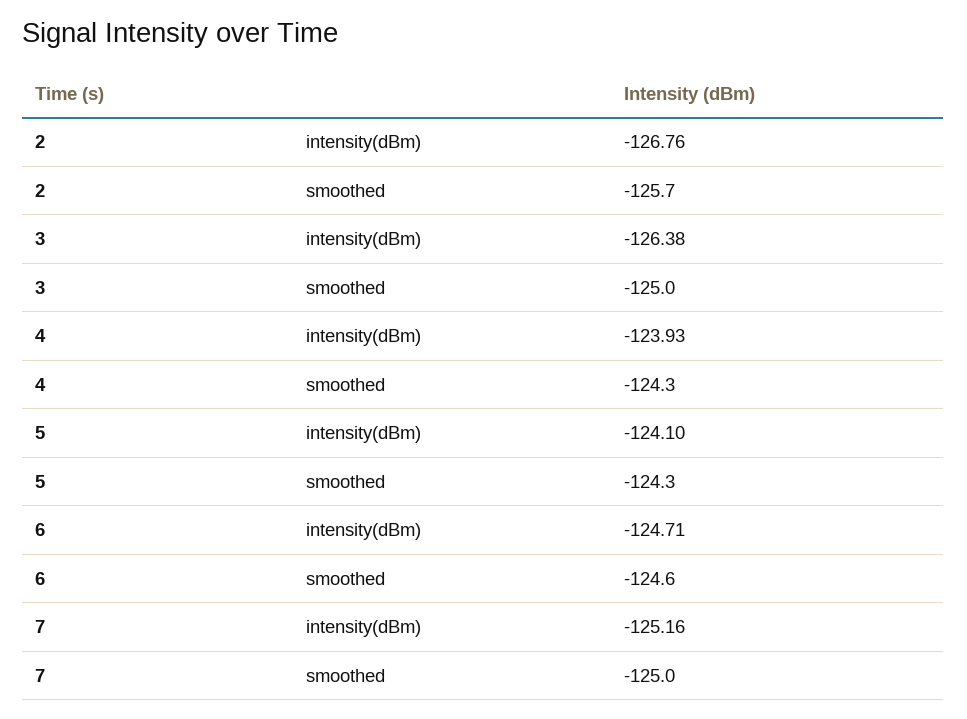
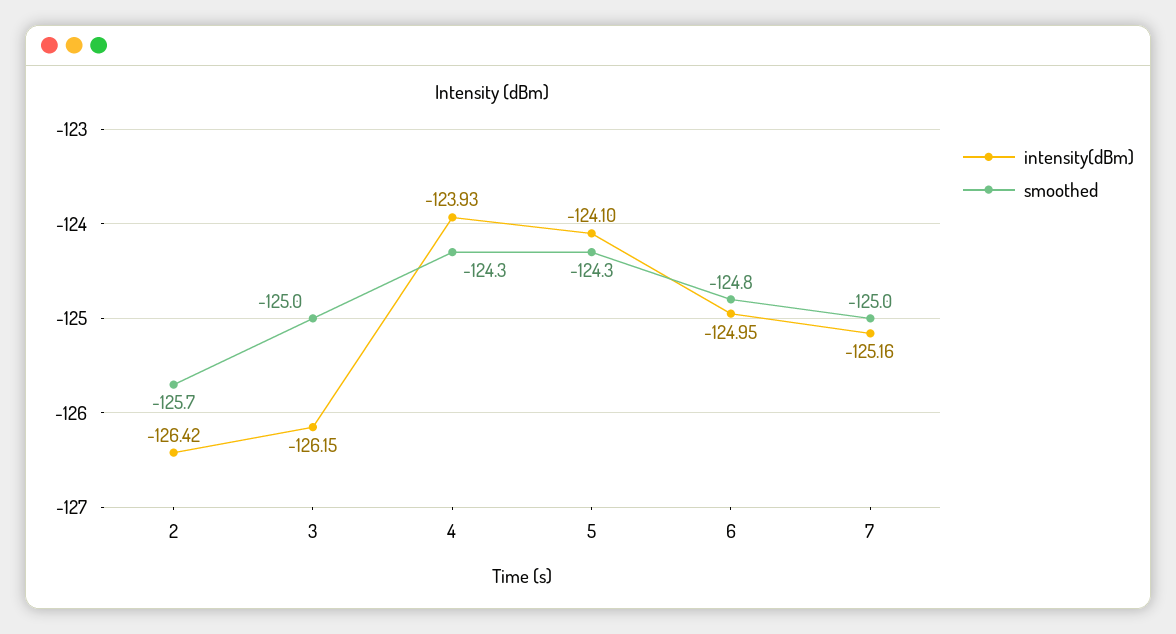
  {
    "intensity(dBm)": {
-     "2": -126.76,
+     "2": -126.42,
-     "3": -126.38,
+     "3": -126.15,
      "4": -123.93,
      "5": -124.1,
-     "6": -124.71,
+     "6": -124.95,
      "7": -125.16
    },
    "smoothed": {
      "2": -125.7,
      "3": -125,
      "4": -124.3,
      "5": -124.3,
-     "6": -124.6,
+     "6": -124.8,
      "7": -125
    }
  }

